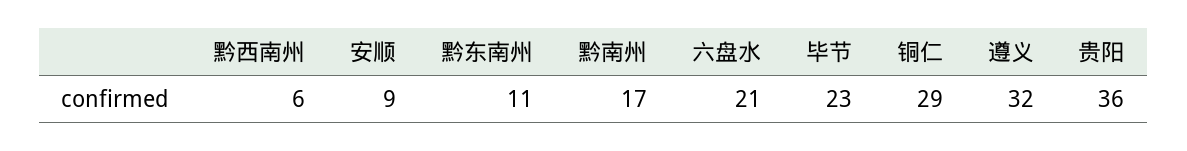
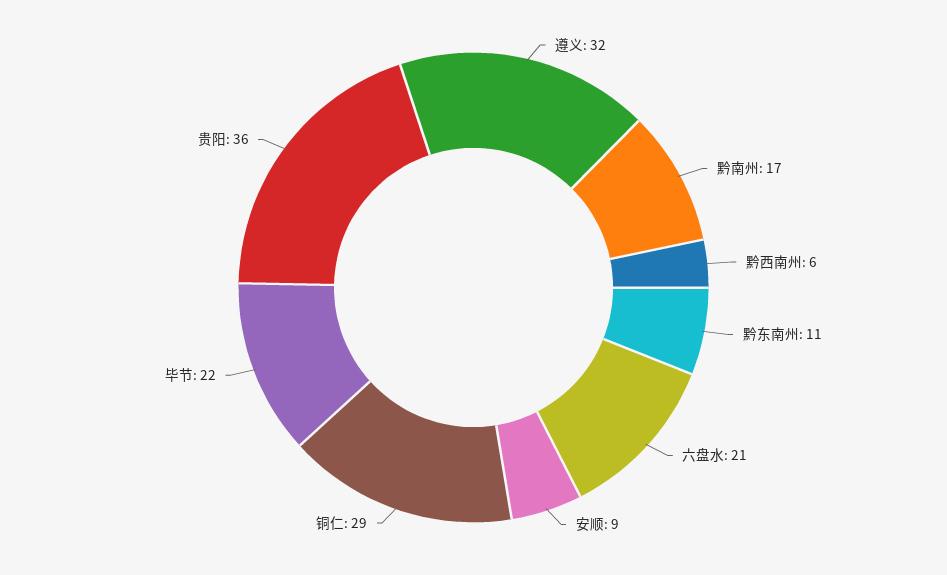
  {
    "黔西南州": 6,
    "安顺": 9,
    "黔东南州": 11,
    "黔南州": 17,
    "六盘水": 21,
-   "毕节": 23,
+   "毕节": 22,
    "铜仁": 29,
    "遵义": 32,
    "贵阳": 36
  }

